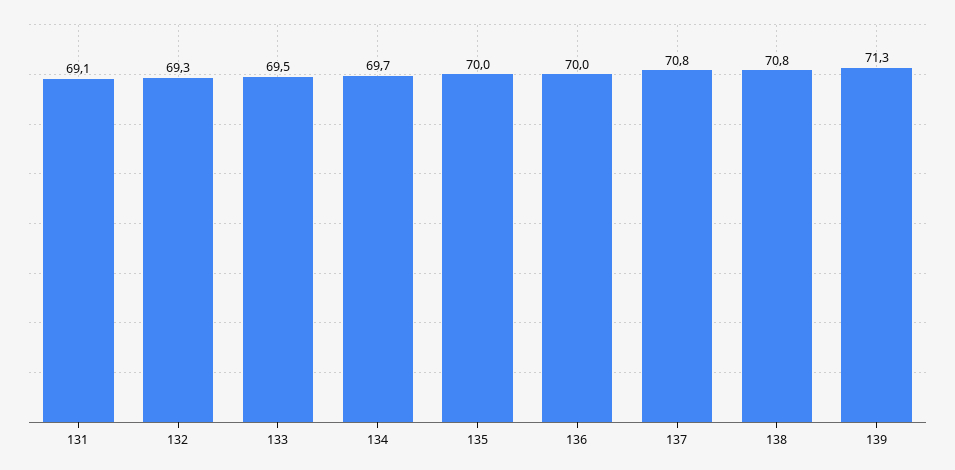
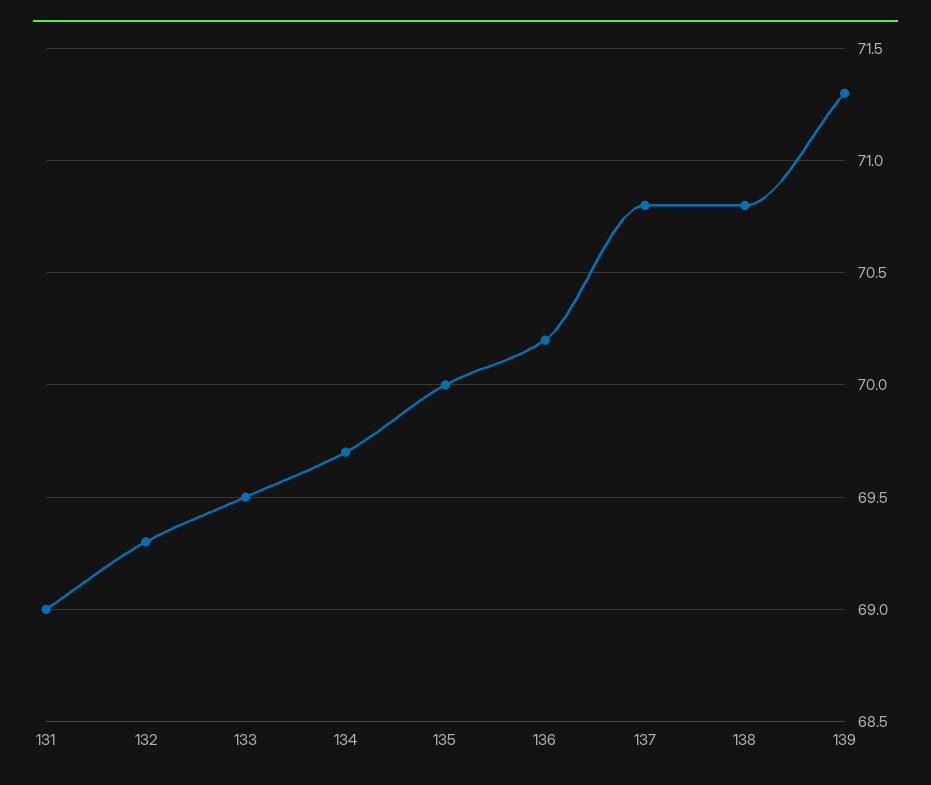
  {
-   "131": 69.1,
+   "131": 69,
    "132": 69.3,
    "133": 69.5,
    "134": 69.7,
    "135": 70,
-   "136": 70,
+   "136": 70.2,
    "137": 70.8,
    "138": 70.8,
    "139": 71.3
  }

